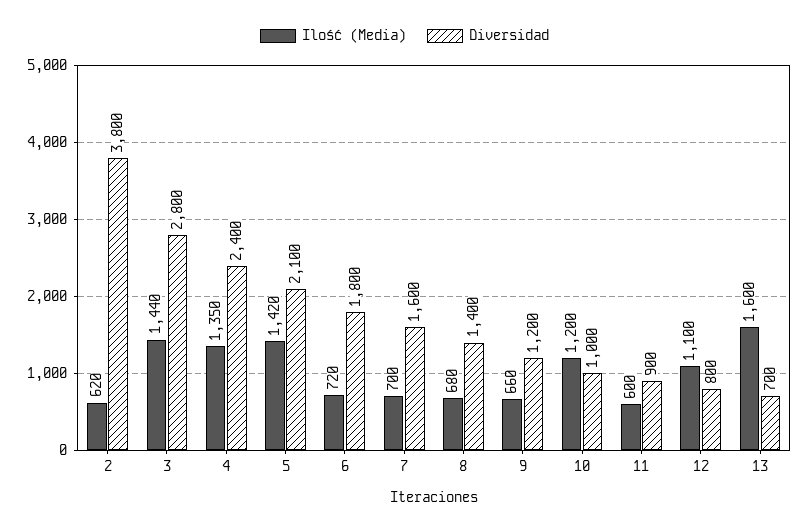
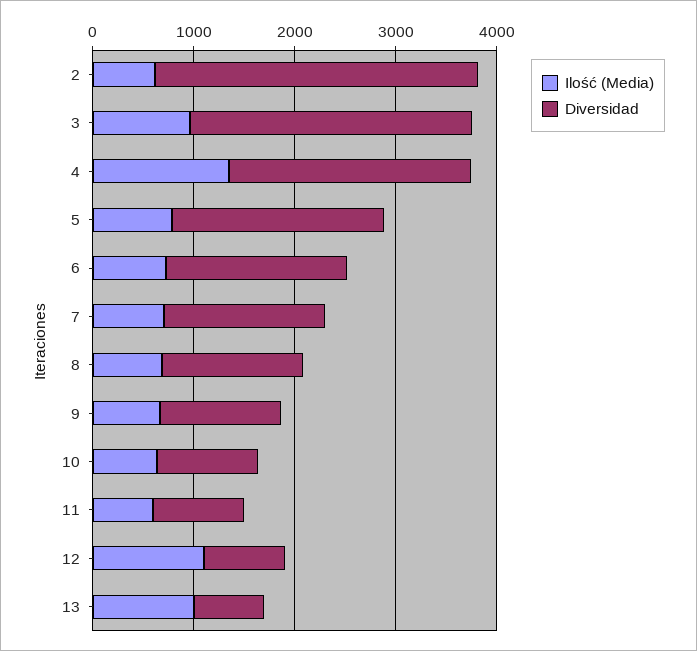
  {
    "Ilość (Media)": {
      "2": 620,
-     "3": 1440,
+     "3": 1000,
      "4": 1350,
-     "5": 1420,
+     "5": 800,
      "6": 720,
      "7": 700,
      "8": 680,
      "9": 660,
-     "10": 1200,
+     "10": 600,
      "11": 600,
      "12": 1100,
-     "13": 1600
+     "13": 1000
    },
    "Diversidad": {
-     "2": 3800,
+     "2": 3200,
      "3": 2800,
      "4": 2400,
      "5": 2100,
      "6": 1800,
      "7": 1600,
      "8": 1400,
      "9": 1200,
      "10": 1000,
      "11": 900,
      "12": 800,
      "13": 700
    }
  }

